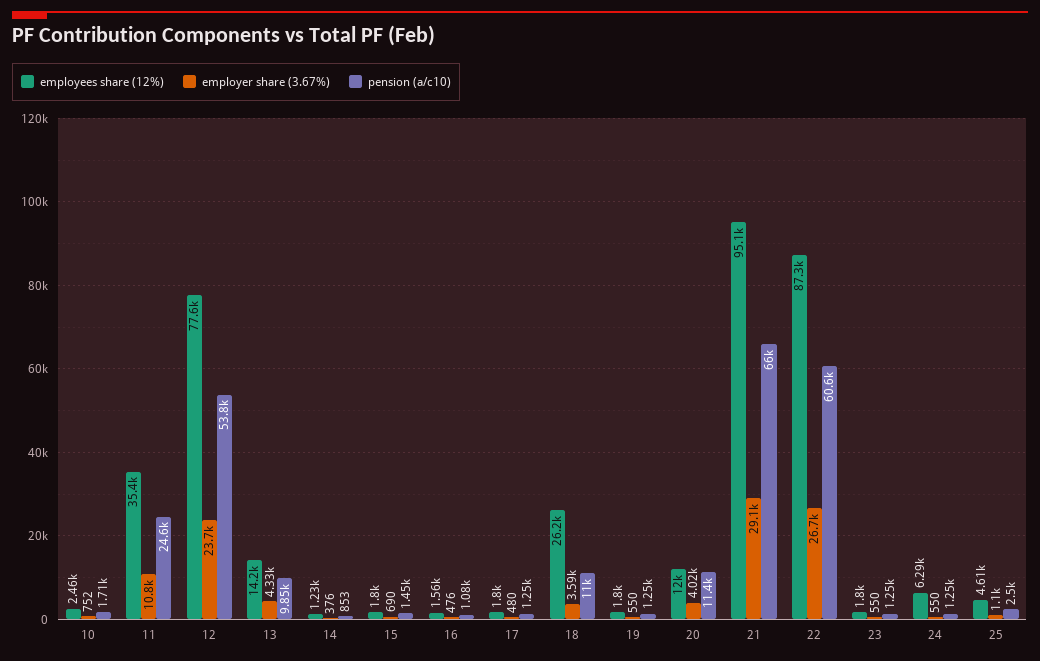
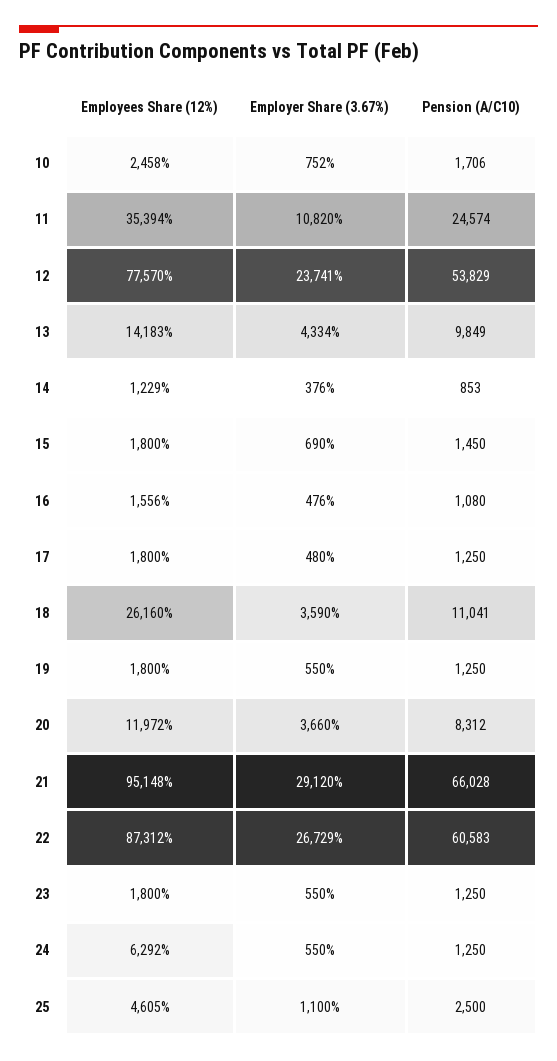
  {
    "employees share (12%)": {
      "10": 2458,
      "11": 35394,
      "12": 77570,
      "13": 14183,
      "14": 1229,
      "15": 1800,
      "16": 1556,
      "17": 1800,
      "18": 26160,
      "19": 1800,
      "20": 11972,
      "21": 95148,
      "22": 87312,
      "23": 1800,
      "24": 6292,
      "25": 4605
    },
    "employer share (3.67%)": {
      "10": 752,
      "11": 10820,
      "12": 23741,
      "13": 4334,
      "14": 376,
      "15": 690,
      "16": 476,
      "17": 480,
      "18": 3590,
      "19": 550,
-     "20": 4020,
+     "20": 3660,
      "21": 29120,
      "22": 26729,
      "23": 550,
      "24": 550,
      "25": 1100
    },
    "pension (a/c10)": {
      "10": 1706,
      "11": 24574,
      "12": 53829,
      "13": 9849,
      "14": 853,
      "15": 1450,
      "16": 1080,
      "17": 1250,
      "18": 11041,
      "19": 1250,
-     "20": 11400,
+     "20": 8312,
      "21": 66028,
      "22": 60583,
      "23": 1250,
      "24": 1250,
      "25": 2500
    }
  }

